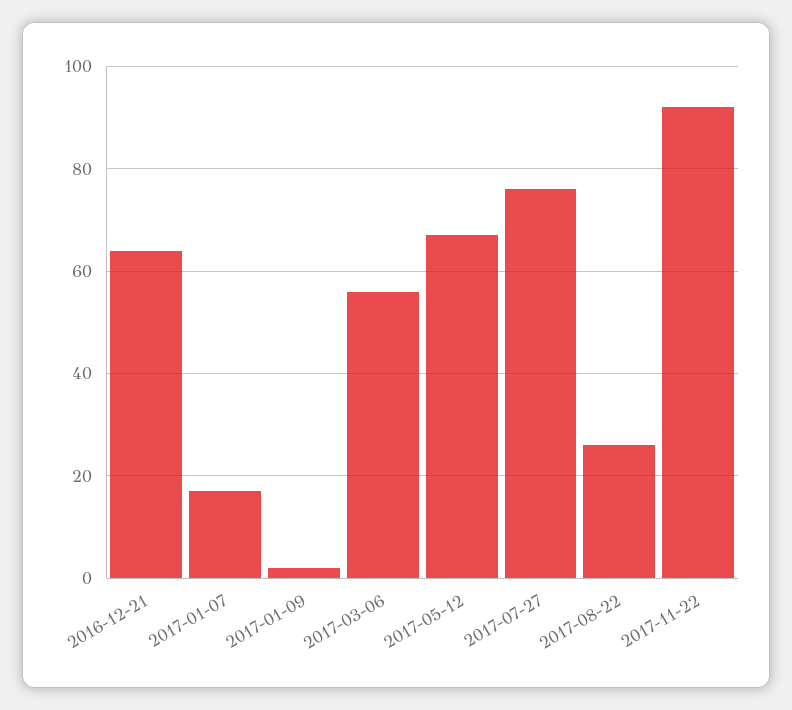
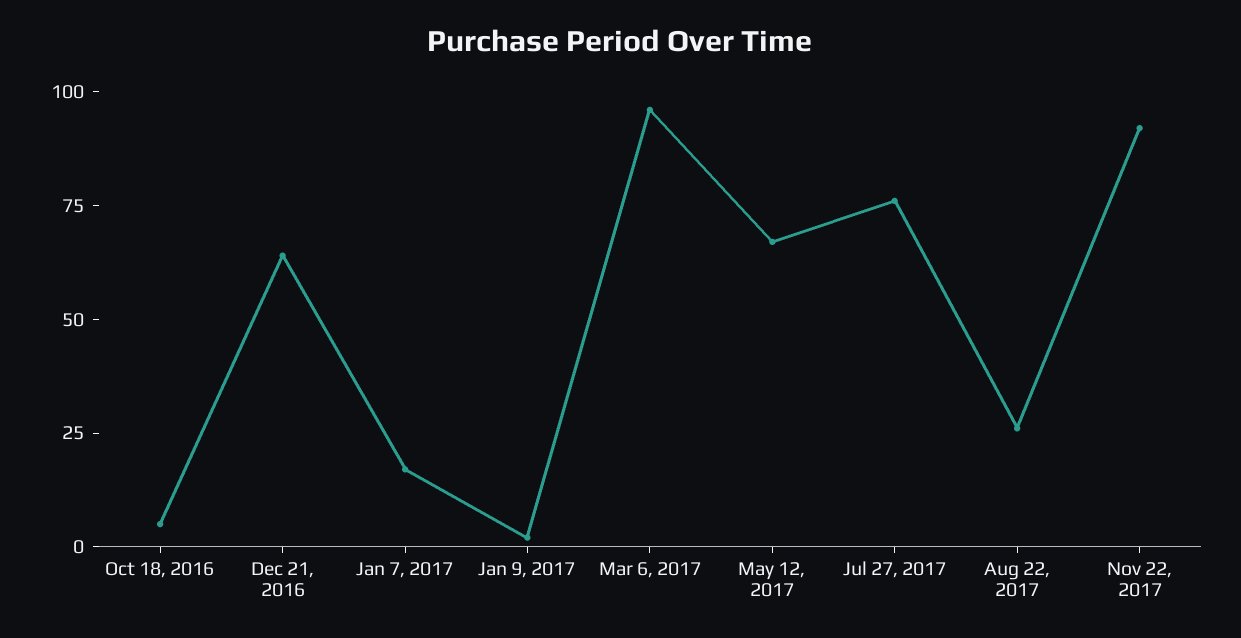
  {
    "2016-12-21": 65,
    "2017-01-07": 15,
    "2017-01-09": 0,
-   "2017-03-06": 55,
+   "2017-03-06": 95,
    "2017-05-12": 65,
    "2017-07-27": 75,
    "2017-08-22": 25,
-   "2017-11-22": 90
+   "2017-11-22": 90,
+   "Oct 18, 2016": 5
  }

